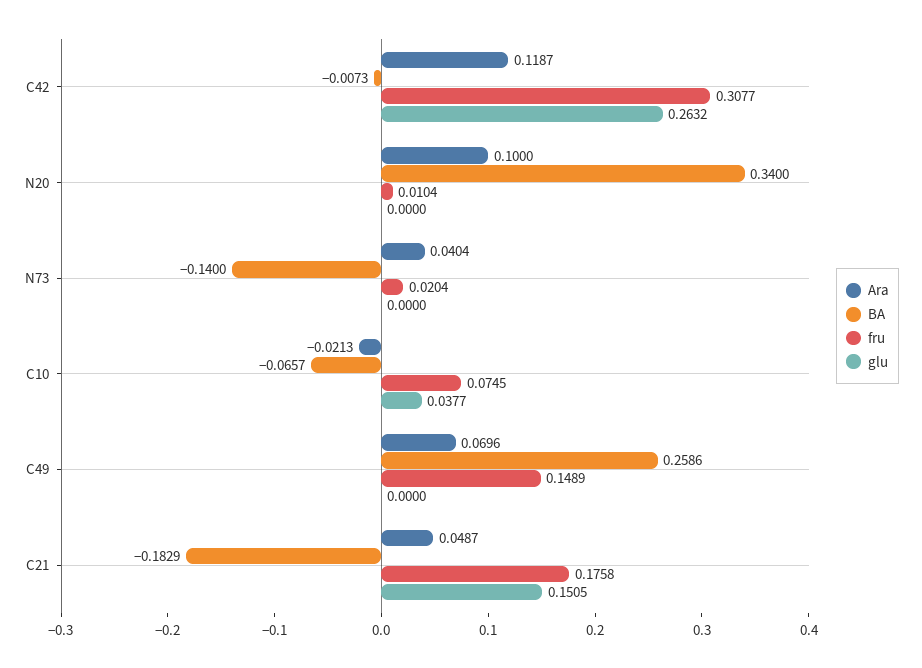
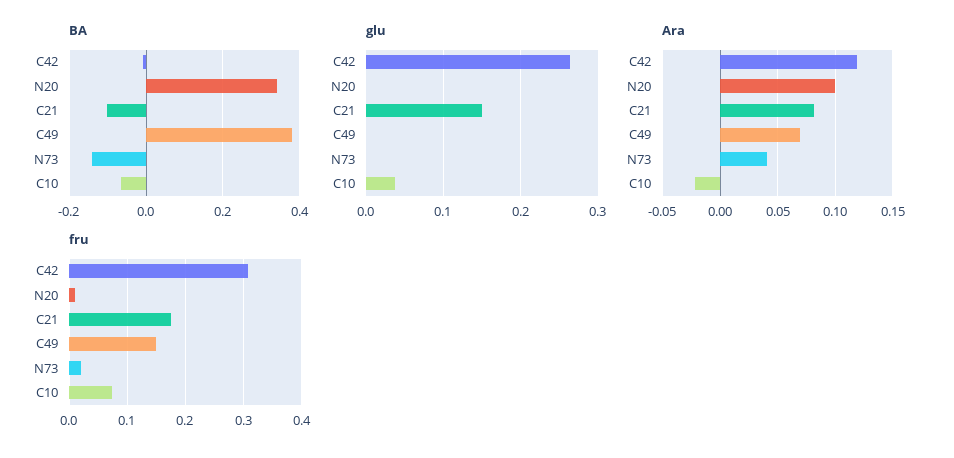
  {
    "Ara": {
      "C42": 0.1187,
      "N20": 0.1,
      "N73": 0.0404,
      "C10": -0.0213,
      "C49": 0.0696,
-     "C21": 0.0487
+     "C21": 0.08
    },
    "BA": {
      "C42": -0.0073,
      "N20": 0.34,
      "N73": -0.14,
      "C10": -0.0657,
-     "C49": 0.2586,
+     "C49": 0.38,
-     "C21": -0.1829
+     "C21": -0.1
    },
    "fru": {
      "C42": 0.3077,
      "N20": 0.0104,
      "N73": 0.0204,
      "C10": 0.0745,
      "C49": 0.1489,
      "C21": 0.1758
    },
    "glu": {
      "C42": 0.2632,
      "N20": 0,
      "N73": 0,
      "C10": 0.0377,
      "C49": 0,
      "C21": 0.1505
    }
  }

